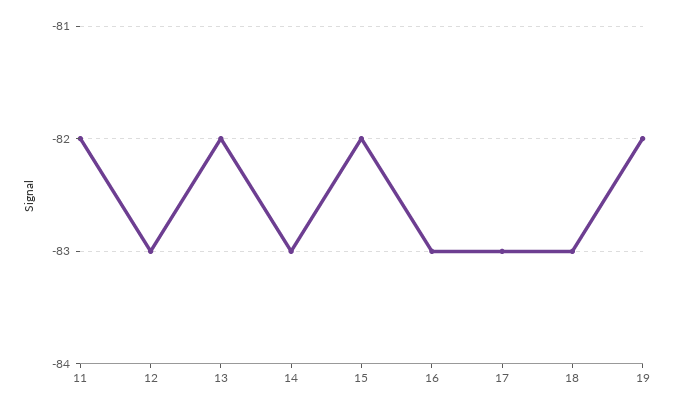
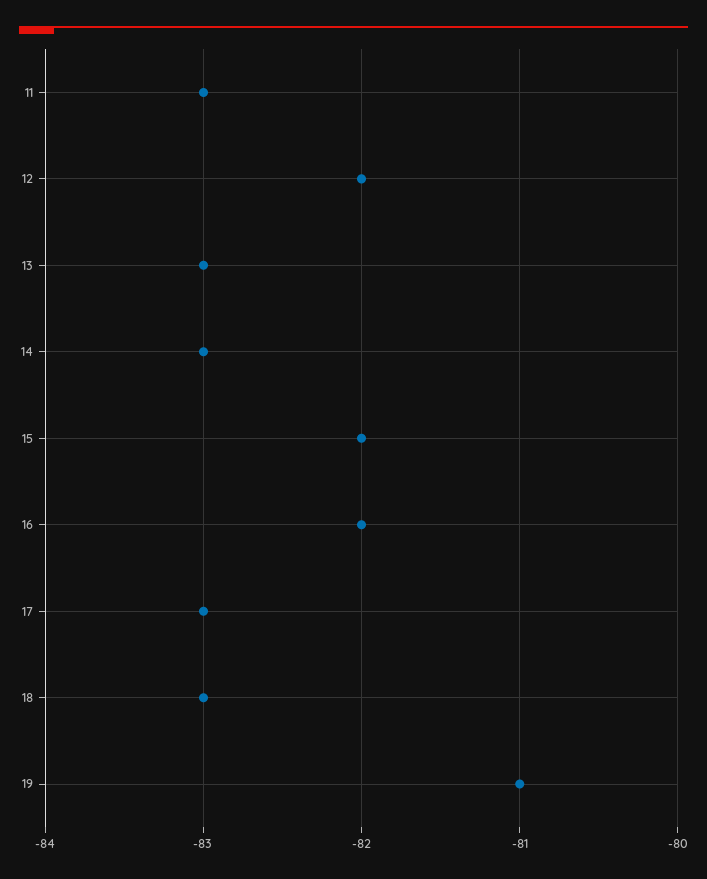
  {
-   "11": -82,
+   "11": -83,
-   "12": -83,
+   "12": -82,
-   "13": -82,
+   "13": -83,
    "14": -83,
    "15": -82,
-   "16": -83,
+   "16": -82,
    "17": -83,
    "18": -83,
-   "19": -82
+   "19": -81
  }

